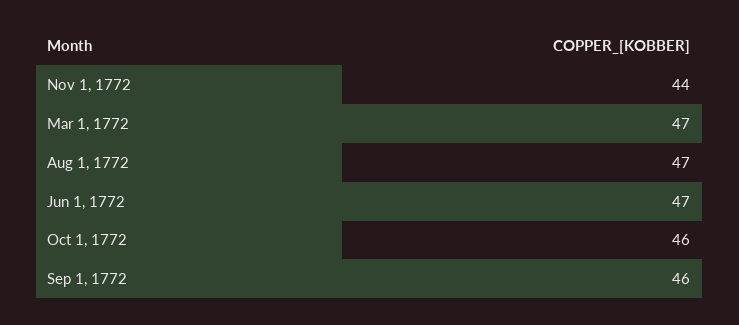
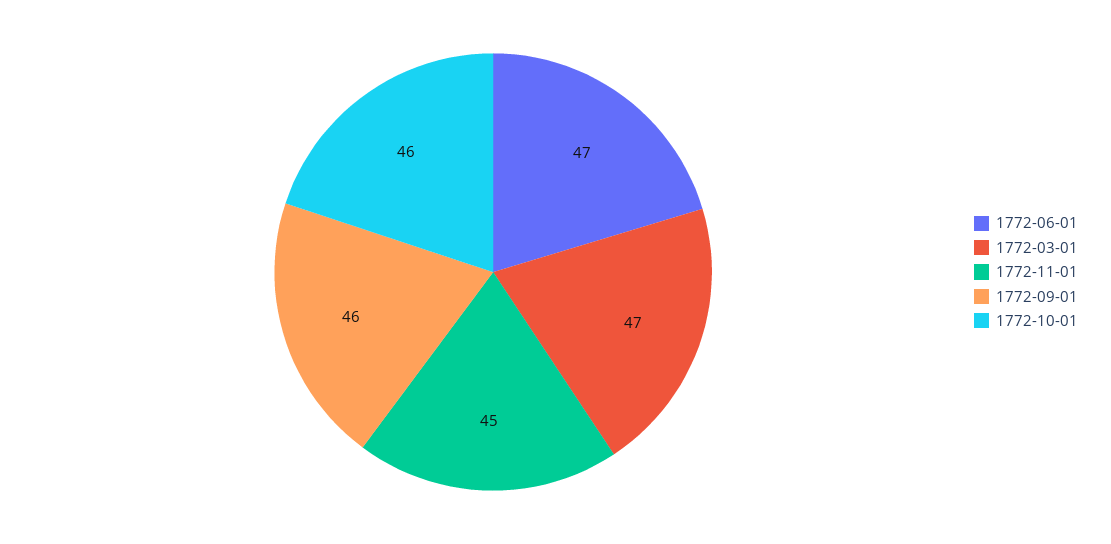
  {
-   "Nov 1, 1772": 44,
+   "Nov 1, 1772": 45,
    "Mar 1, 1772": 47,
-   "Aug 1, 1772": 47,
    "Jun 1, 1772": 47,
    "Oct 1, 1772": 46,
    "Sep 1, 1772": 46
  }

